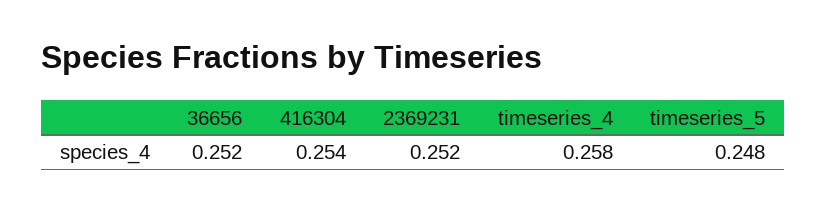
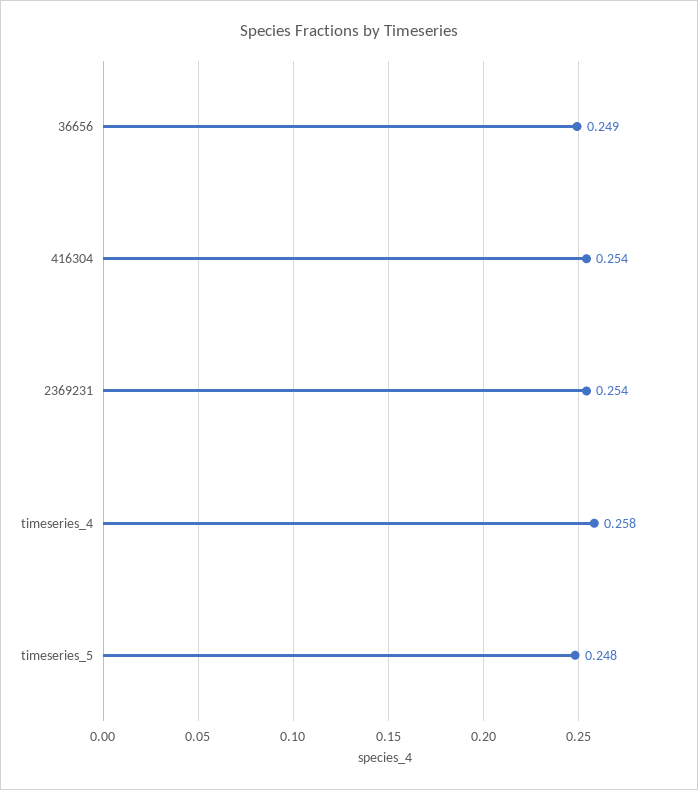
  {
-   "36656": 0.252,
+   "36656": 0.249,
    "416304": 0.254,
-   "2369231": 0.252,
+   "2369231": 0.254,
    "timeseries_4": 0.258,
    "timeseries_5": 0.248
  }

